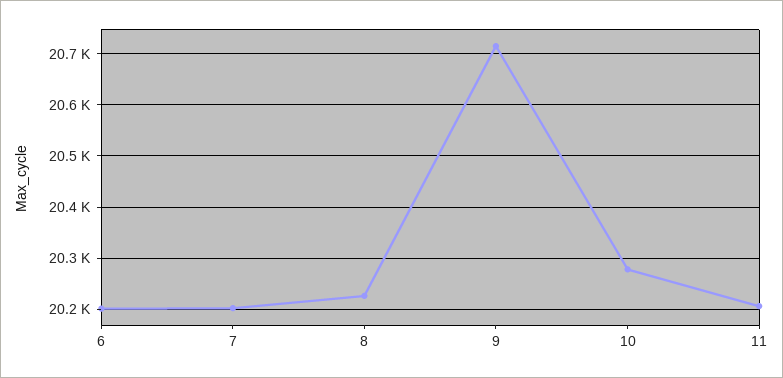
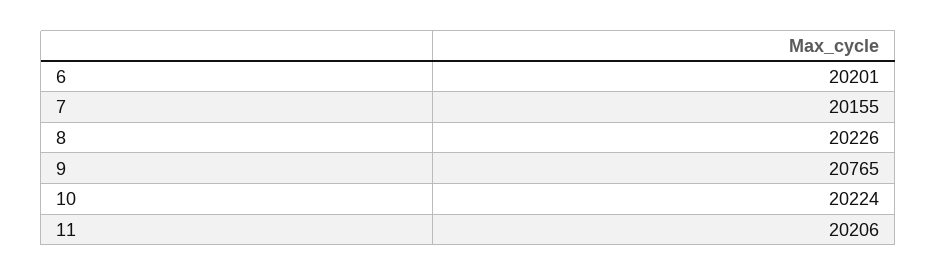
  {
    "6": 20201,
-   "7": 20200,
+   "7": 20155,
    "8": 20226,
-   "9": 20720,
+   "9": 20765,
-   "10": 20280,
+   "10": 20224,
    "11": 20206
  }

